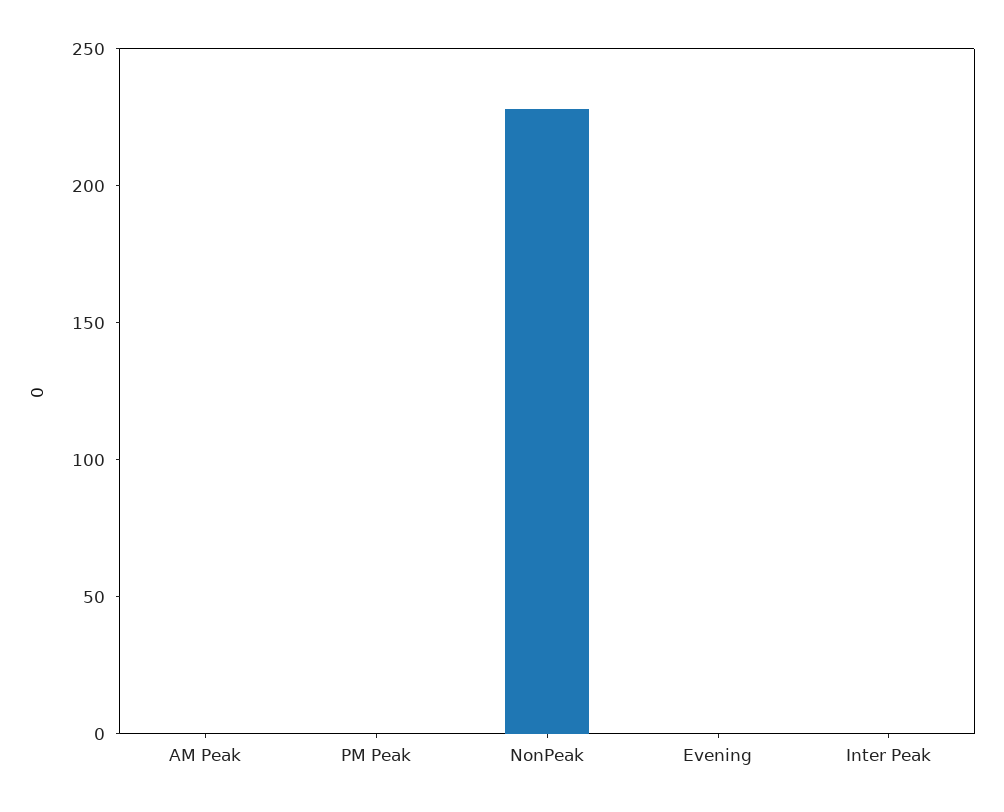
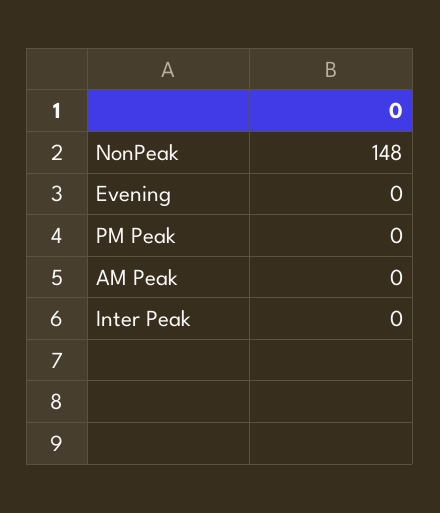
  {
    "AM Peak": 0,
    "PM Peak": 0,
-   "NonPeak": 230,
+   "NonPeak": 148,
    "Evening": 0,
    "Inter Peak": 0
  }

